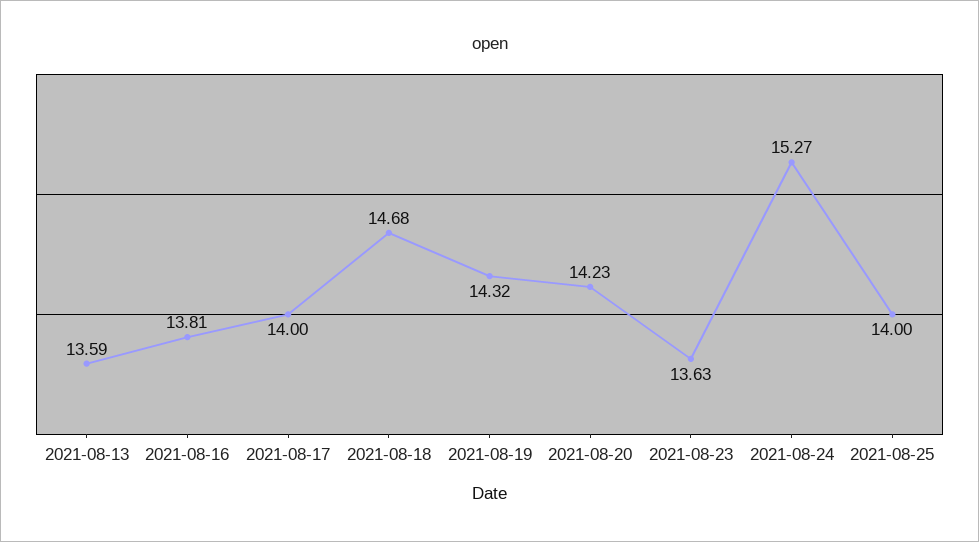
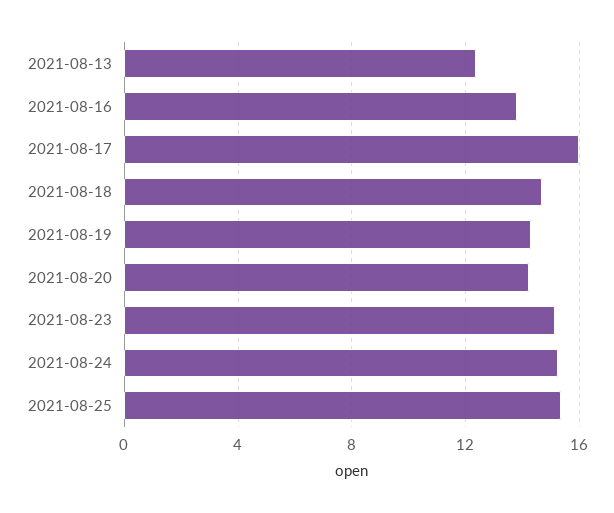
  {
-   "2021-08-13": 13.59,
+   "2021-08-13": 12.5,
    "2021-08-16": 13.81,
-   "2021-08-17": 14,
+   "2021-08-17": 16,
    "2021-08-18": 14.68,
    "2021-08-19": 14.32,
    "2021-08-20": 14.23,
-   "2021-08-23": 13.63,
+   "2021-08-23": 15,
    "2021-08-24": 15.27,
-   "2021-08-25": 14
+   "2021-08-25": 15.5
  }

